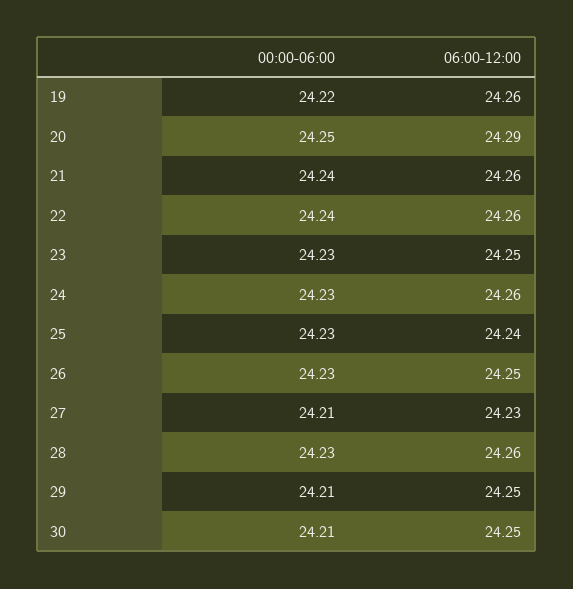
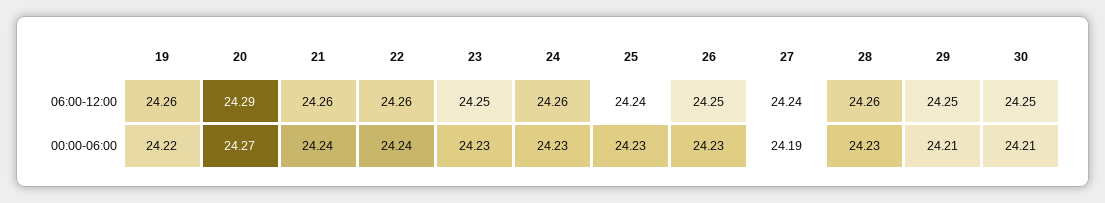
  {
    "00:00-06:00": {
      "19": 24.22,
-     "20": 24.25,
+     "20": 24.27,
      "21": 24.24,
      "22": 24.24,
      "23": 24.23,
      "24": 24.23,
      "25": 24.23,
      "26": 24.23,
-     "27": 24.21,
+     "27": 24.19,
      "28": 24.23,
      "29": 24.21,
      "30": 24.21
    },
    "06:00-12:00": {
      "19": 24.26,
      "20": 24.29,
      "21": 24.26,
      "22": 24.26,
      "23": 24.25,
      "24": 24.26,
      "25": 24.24,
      "26": 24.25,
-     "27": 24.23,
+     "27": 24.24,
      "28": 24.26,
      "29": 24.25,
      "30": 24.25
    }
  }

